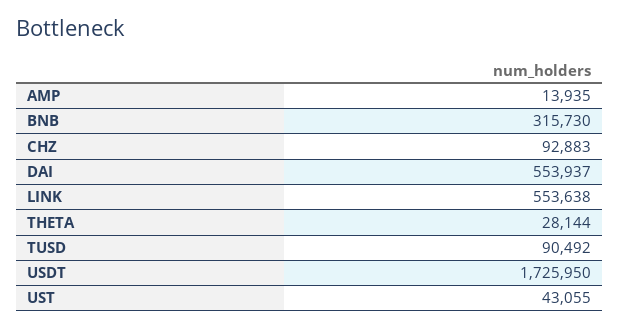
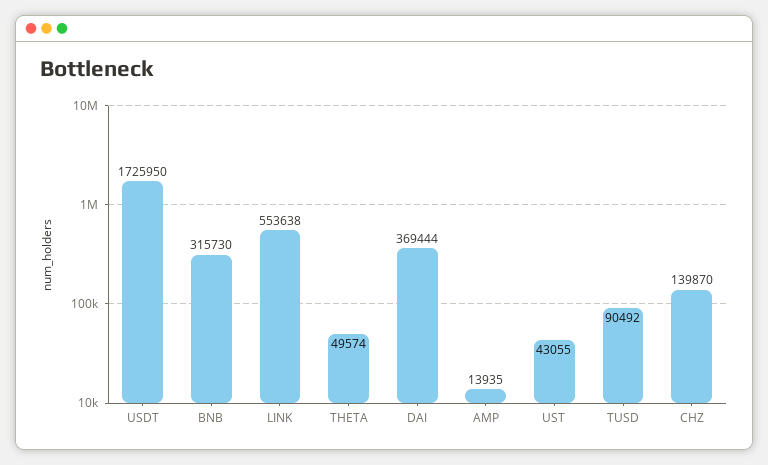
  {
    "AMP": 13935,
    "BNB": 315730,
-   "CHZ": 92883,
+   "CHZ": 139870,
-   "DAI": 553937,
+   "DAI": 369444,
    "LINK": 553638,
-   "THETA": 28144,
+   "THETA": 49574,
    "TUSD": 90492,
    "USDT": 1725950,
    "UST": 43055
  }

